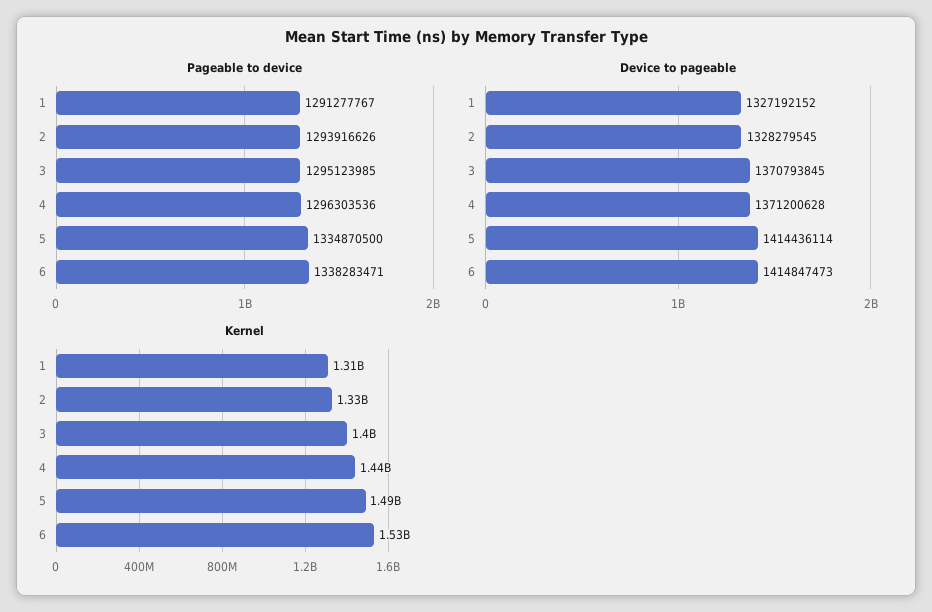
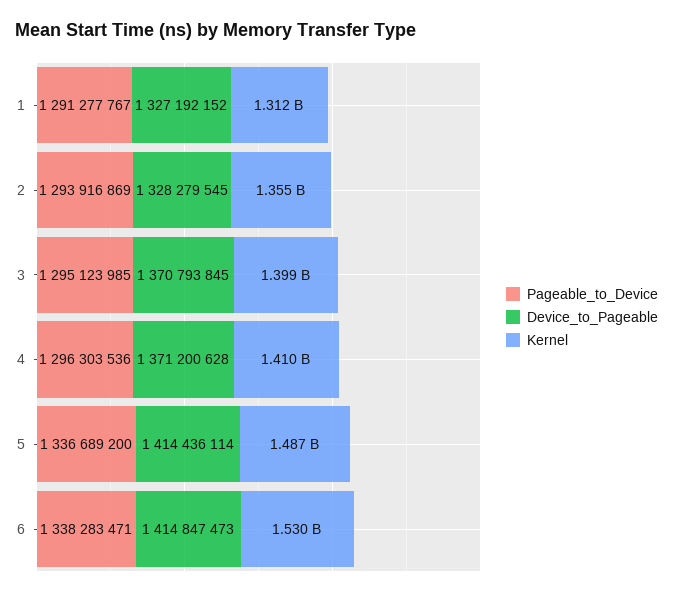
  {
    "Pageable to device": {
      "1": 1291277767,
-     "2": 1293916626,
+     "2": 1293916869,
      "3": 1295123985,
      "4": 1296303536,
-     "5": 1334870500,
+     "5": 1336689200,
      "6": 1338283471
    },
    "Device to pageable": {
      "1": 1327192152,
      "2": 1328279545,
      "3": 1370793845,
      "4": 1371200628,
      "5": 1414436114,
      "6": 1414847473
    },
    "Kernel": {
      "1": 1312000000,
-     "2": 1330000000,
+     "2": 1355000000,
      "3": 1399000000,
-     "4": 1440000000,
+     "4": 1410000000,
      "5": 1487000000,
      "6": 1530000000
    }
  }

